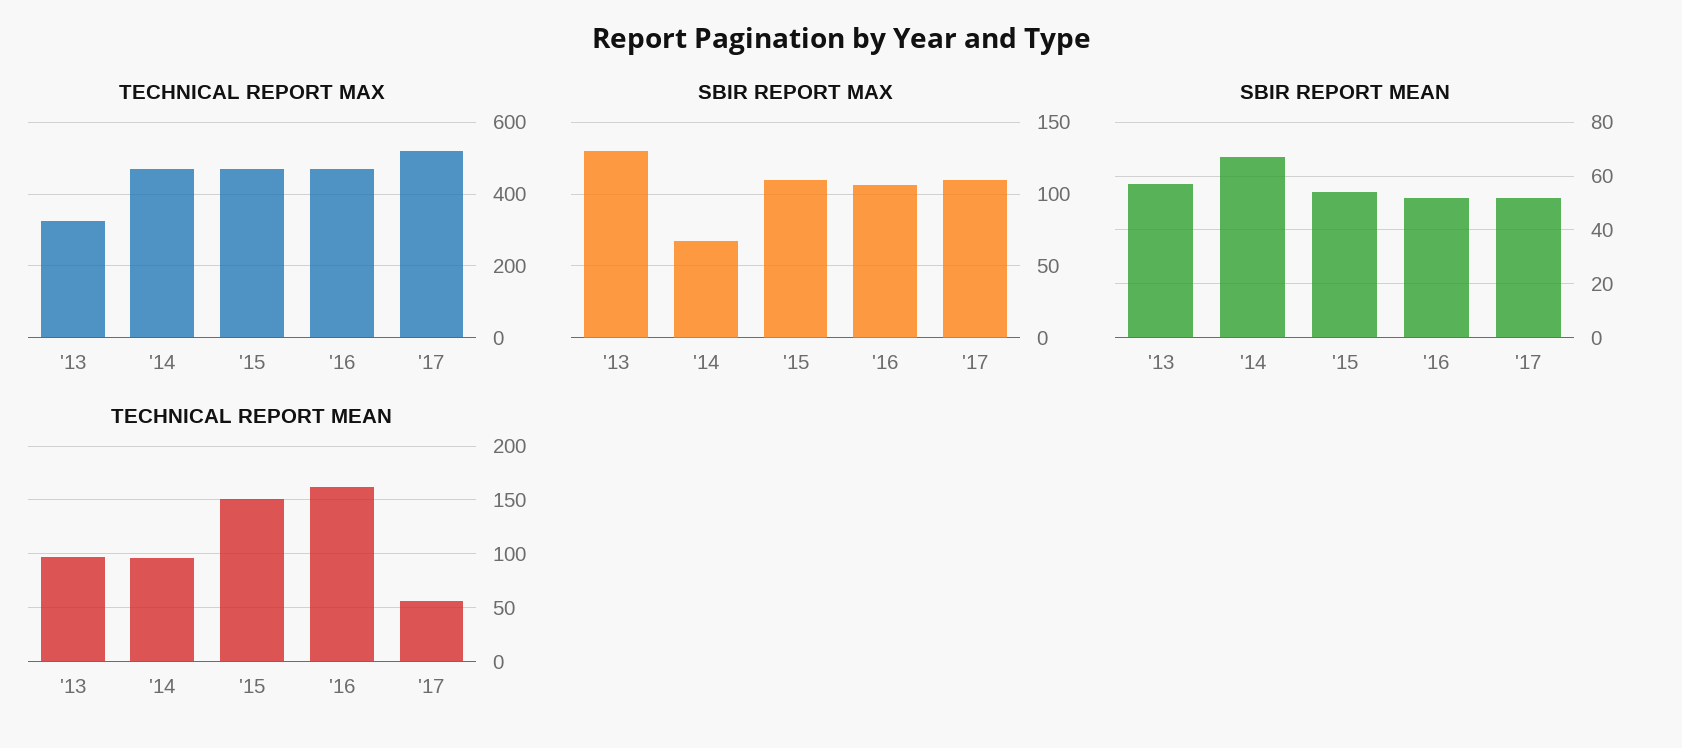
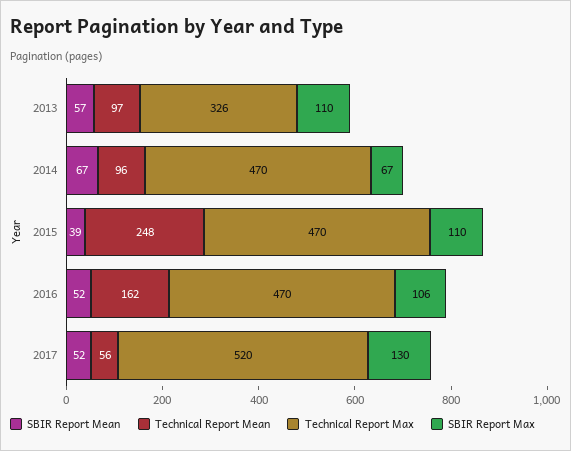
  {
    "TECHNICAL REPORT MAX": {
      "'13": 326,
      "'14": 470,
      "'15": 470,
      "'16": 470,
      "'17": 520
    },
    "SBIR REPORT MAX": {
-     "'13": 130,
+     "'13": 110,
      "'14": 67,
      "'15": 110,
      "'16": 106,
-     "'17": 110
+     "'17": 130
    },
    "SBIR REPORT MEAN": {
      "'13": 57,
      "'14": 67,
-     "'15": 55,
+     "'15": 39,
      "'16": 52,
      "'17": 52
    },
    "TECHNICAL REPORT MEAN": {
      "'13": 97,
      "'14": 96,
-     "'15": 150,
+     "'15": 248,
      "'16": 162,
      "'17": 56
    }
  }

